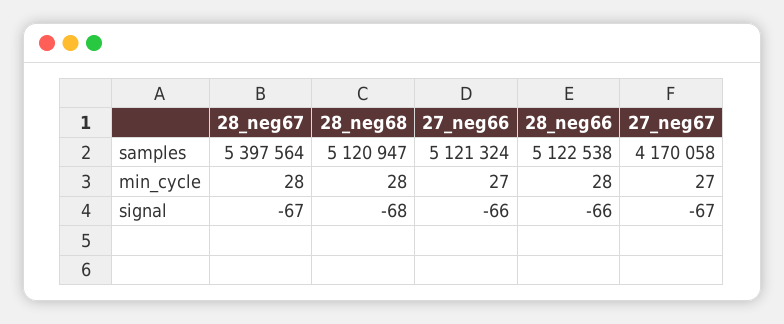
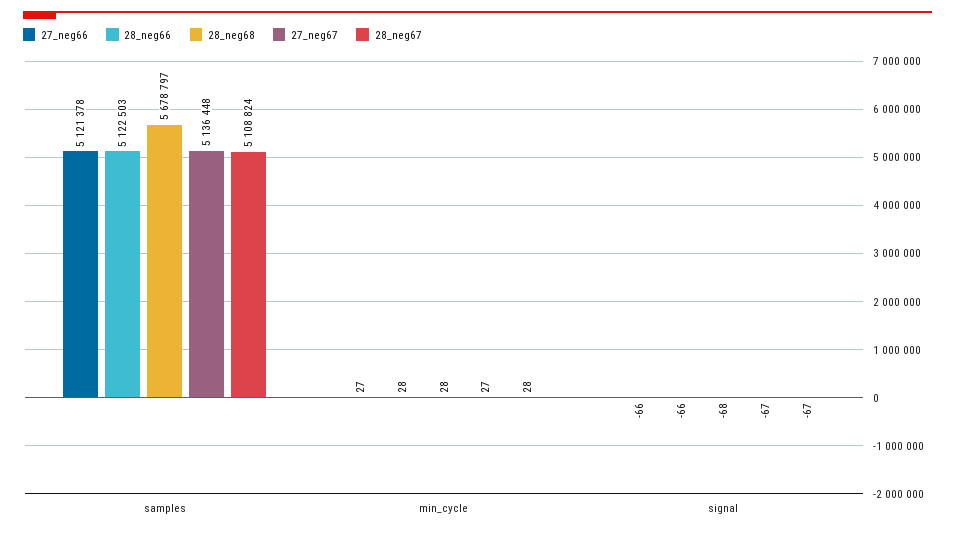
  {
    "28_neg67": {
-     "samples": 5397564,
+     "samples": 5108824,
      "min_cycle": 28,
      "signal": -67
    },
    "28_neg68": {
-     "samples": 5120947,
+     "samples": 5678797,
      "min_cycle": 28,
      "signal": -68
    },
    "27_neg66": {
-     "samples": 5121324,
+     "samples": 5121378,
      "min_cycle": 27,
      "signal": -66
    },
    "28_neg66": {
-     "samples": 5122538,
+     "samples": 5122503,
      "min_cycle": 28,
      "signal": -66
    },
    "27_neg67": {
-     "samples": 4170058,
+     "samples": 5136448,
      "min_cycle": 27,
      "signal": -67
    }
  }

